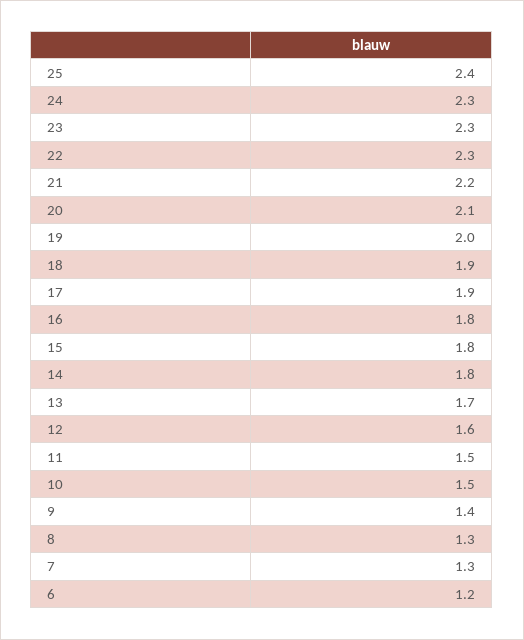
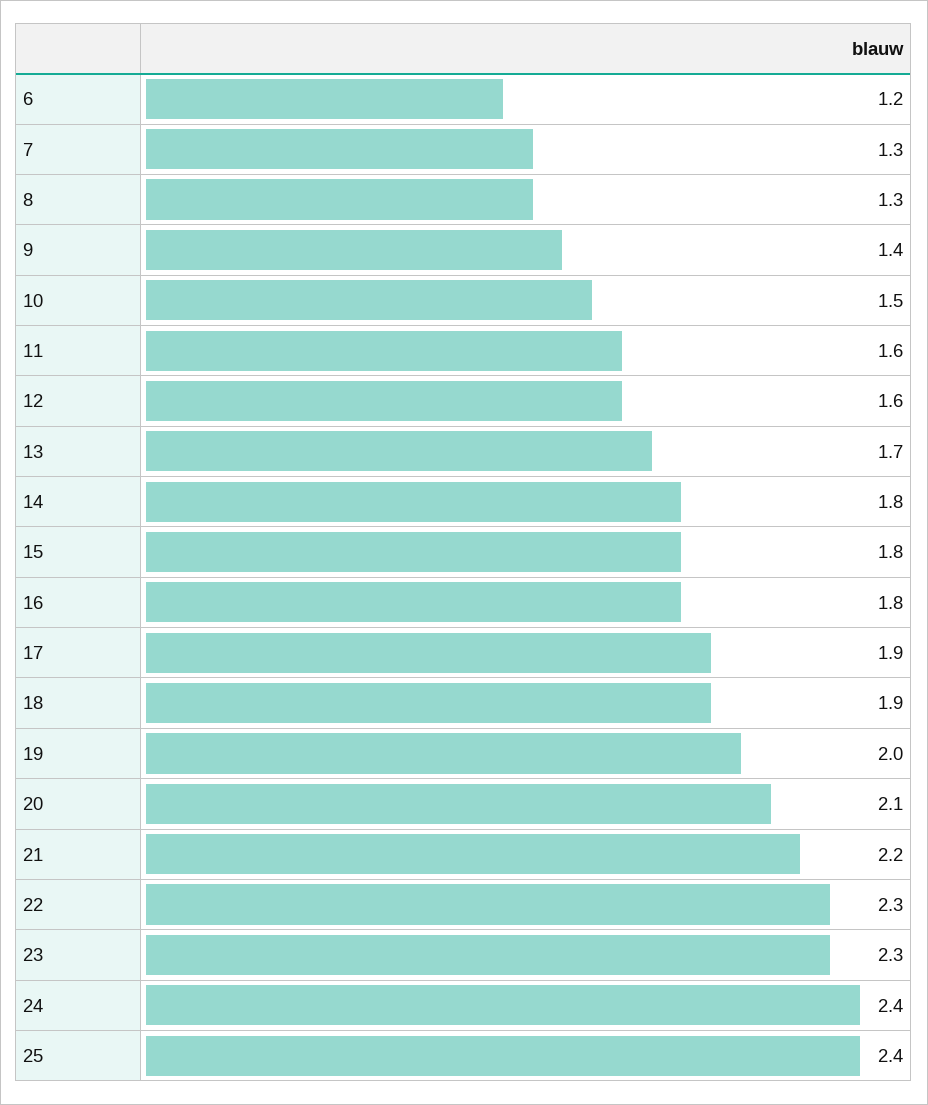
  {
    "25": 2.4,
-   "24": 2.3,
+   "24": 2.4,
    "23": 2.3,
    "22": 2.3,
    "21": 2.2,
    "20": 2.1,
    "19": 2,
    "18": 1.9,
    "17": 1.9,
    "16": 1.8,
    "15": 1.8,
    "14": 1.8,
    "13": 1.7,
    "12": 1.6,
-   "11": 1.5,
+   "11": 1.6,
    "10": 1.5,
    "9": 1.4,
    "8": 1.3,
    "7": 1.3,
    "6": 1.2
  }

